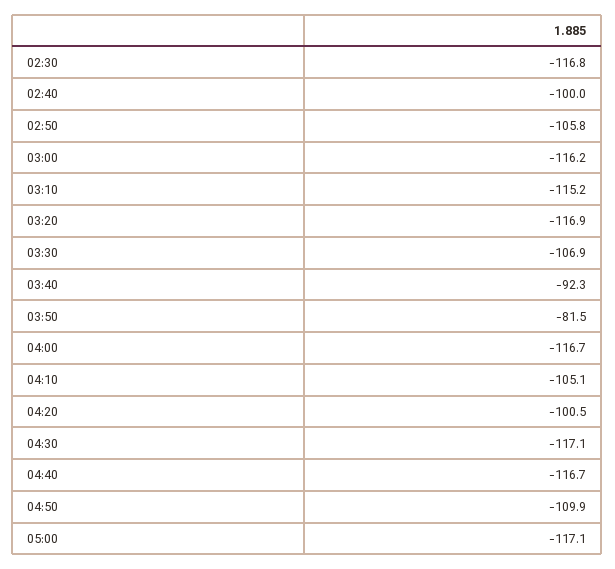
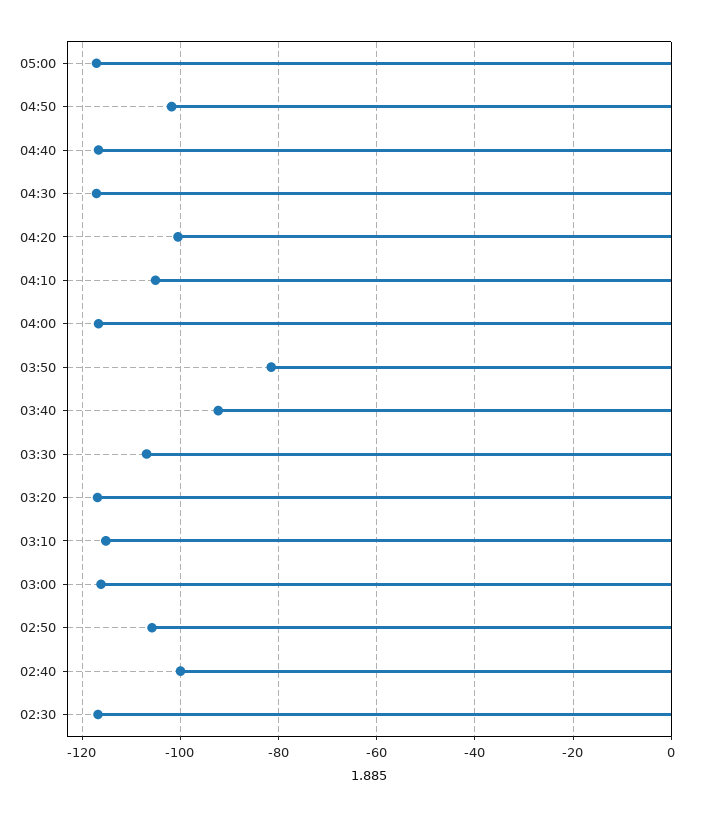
  {
    "02:30": -116.8,
    "02:40": -100,
    "02:50": -105.8,
    "03:00": -116.2,
    "03:10": -115.2,
    "03:20": -116.9,
    "03:30": -106.9,
    "03:40": -92.3,
    "03:50": -81.5,
    "04:00": -116.7,
    "04:10": -105.1,
    "04:20": -100.5,
    "04:30": -117.1,
    "04:40": -116.7,
-   "04:50": -109.9,
+   "04:50": -102,
    "05:00": -117.1
  }

